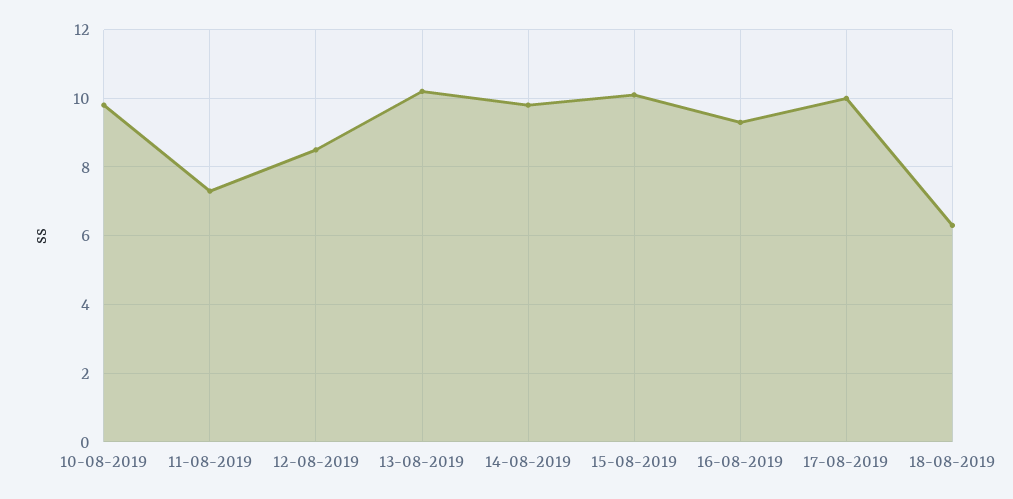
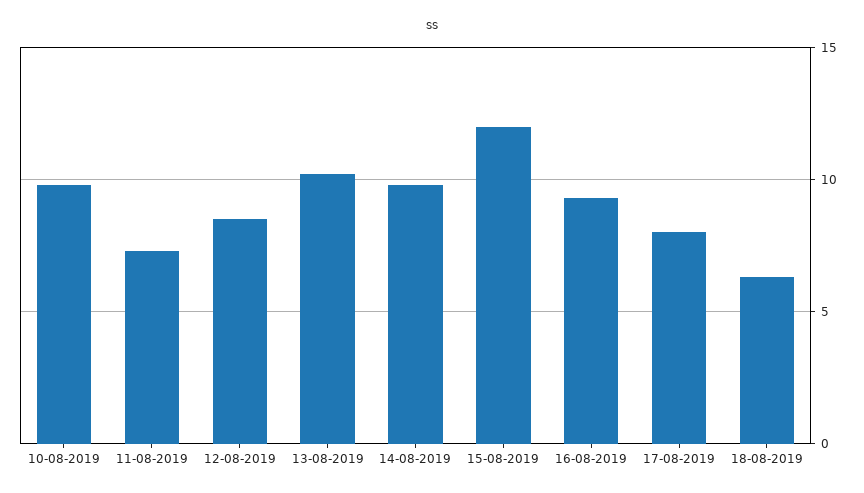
  {
    "10-08-2019": 10,
    "11-08-2019": 7.5,
    "12-08-2019": 8.5,
    "13-08-2019": 10,
    "14-08-2019": 10,
-   "15-08-2019": 10,
+   "15-08-2019": 12,
    "16-08-2019": 9.5,
-   "17-08-2019": 10,
+   "17-08-2019": 8,
    "18-08-2019": 6.5
  }

